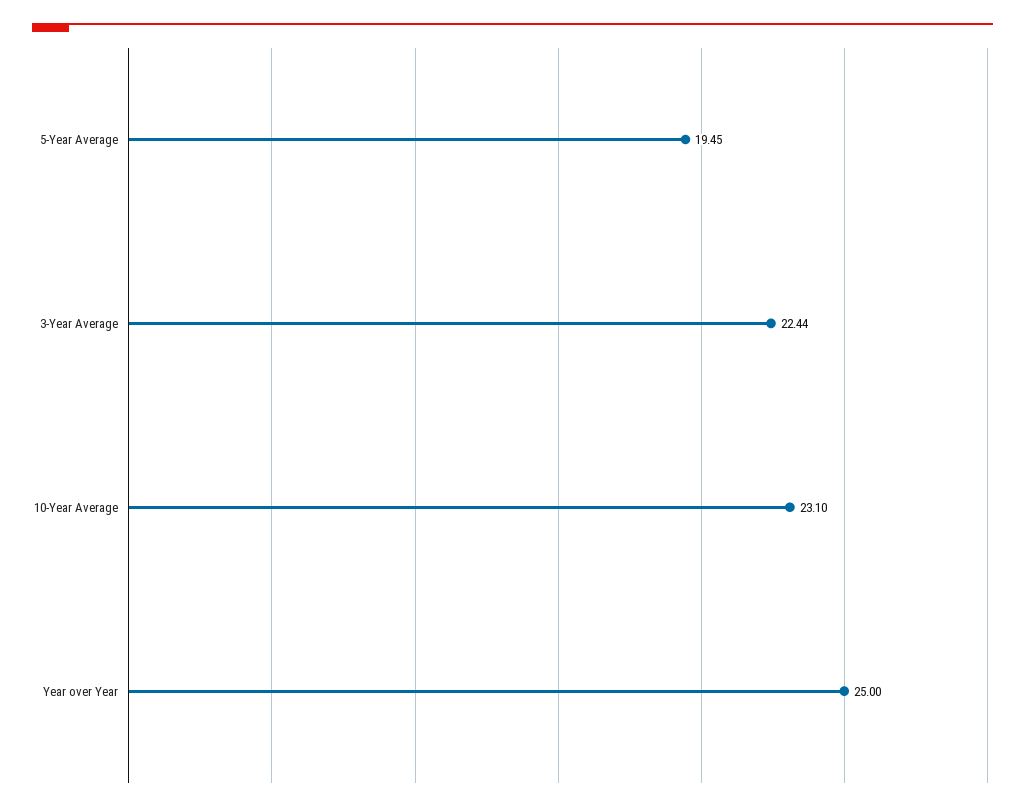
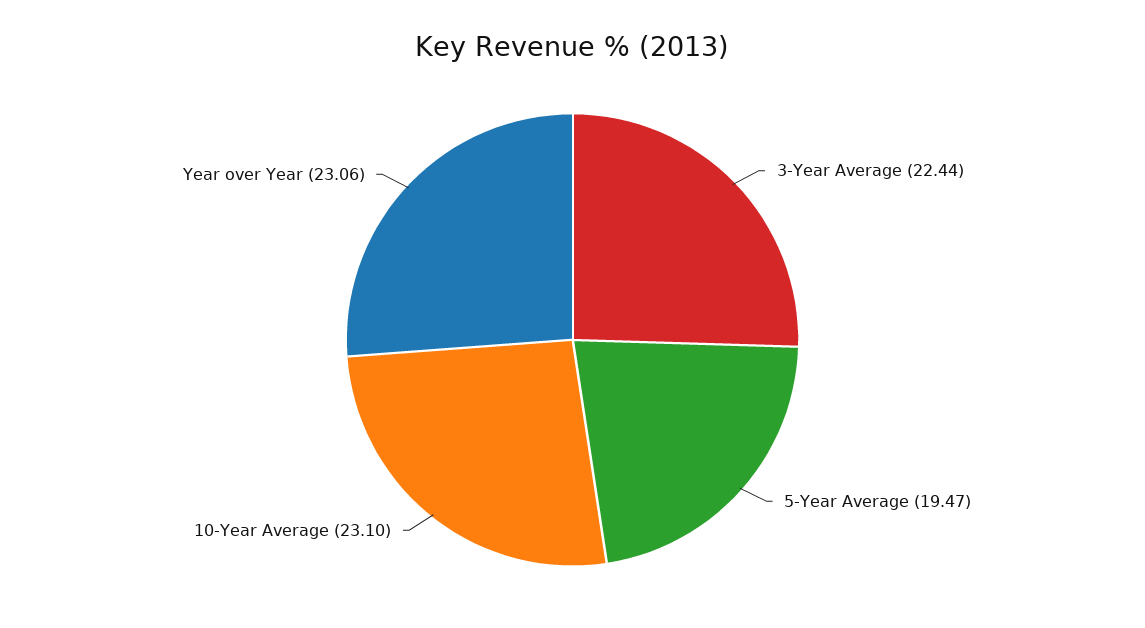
  {
-   "5-Year Average": 19.45,
+   "5-Year Average": 19.47,
    "3-Year Average": 22.44,
    "10-Year Average": 23.1,
-   "Year over Year": 25
+   "Year over Year": 23.06
  }

